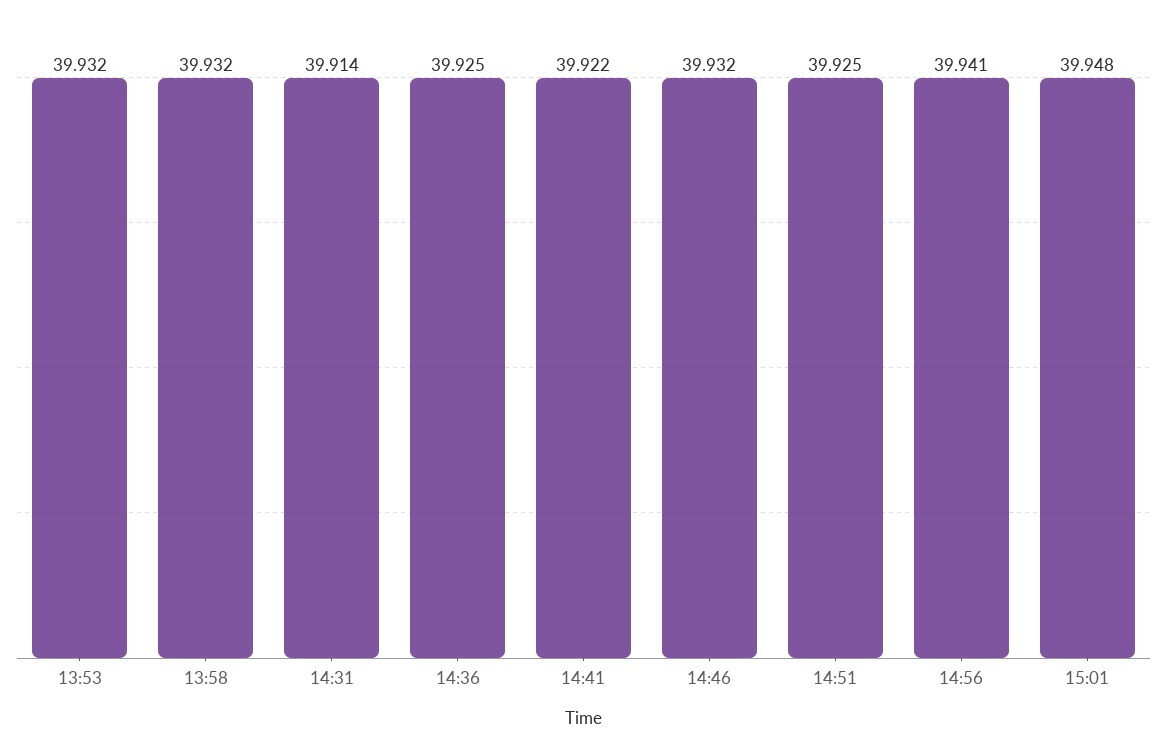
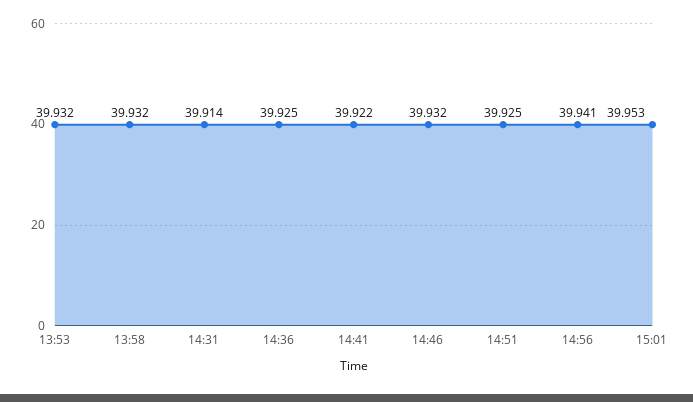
  {
    "13:53": 39.932,
    "13:58": 39.932,
    "14:31": 39.914,
    "14:36": 39.925,
    "14:41": 39.922,
    "14:46": 39.932,
    "14:51": 39.925,
    "14:56": 39.941,
-   "15:01": 39.948
+   "15:01": 39.953
  }

